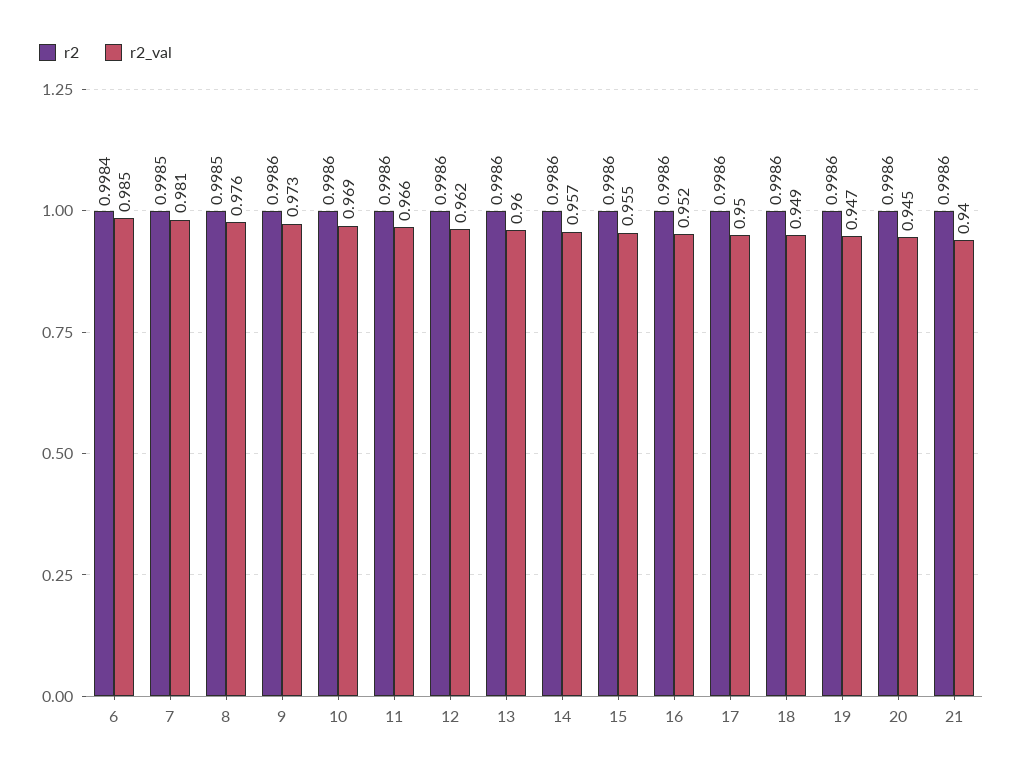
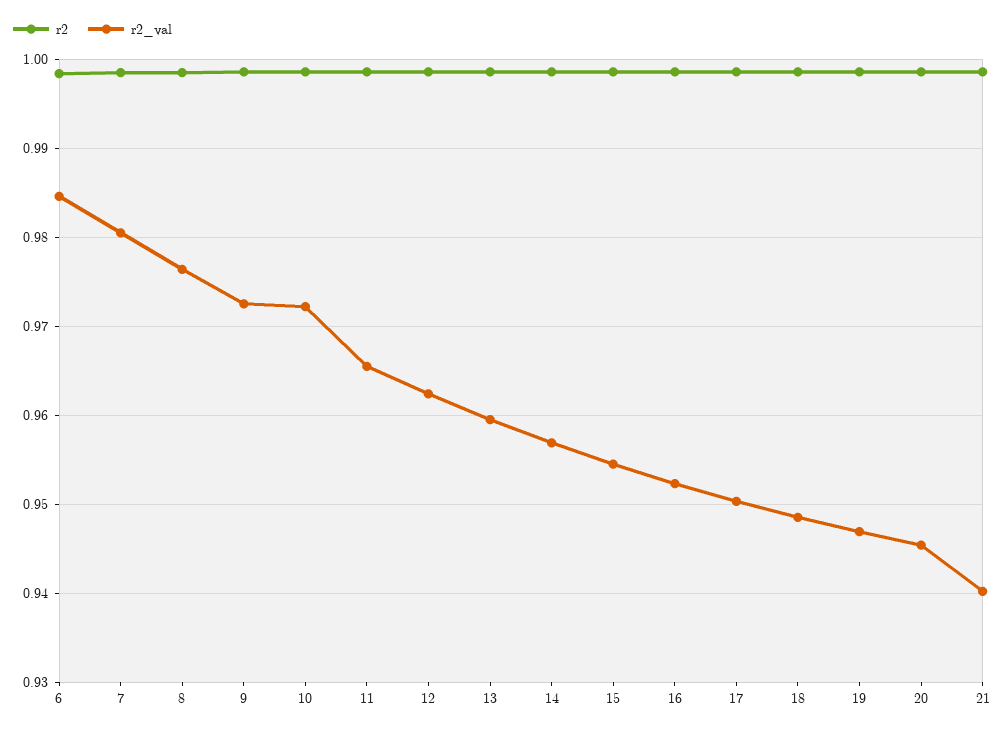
  {
    "r2": {
      "6": 0.9984,
      "7": 0.9985,
      "8": 0.9985,
      "9": 0.9986,
      "10": 0.9986,
      "11": 0.9986,
      "12": 0.9986,
      "13": 0.9986,
      "14": 0.9986,
      "15": 0.9986,
      "16": 0.9986,
      "17": 0.9986,
      "18": 0.9986,
      "19": 0.9986,
      "20": 0.9986,
      "21": 0.9986
    },
    "r2_val": {
      "6": 0.985,
      "7": 0.981,
      "8": 0.976,
      "9": 0.973,
-     "10": 0.969,
+     "10": 0.972,
      "11": 0.966,
      "12": 0.962,
      "13": 0.96,
      "14": 0.957,
      "15": 0.955,
      "16": 0.952,
      "17": 0.95,
      "18": 0.949,
      "19": 0.947,
      "20": 0.945,
      "21": 0.94
    }
  }

